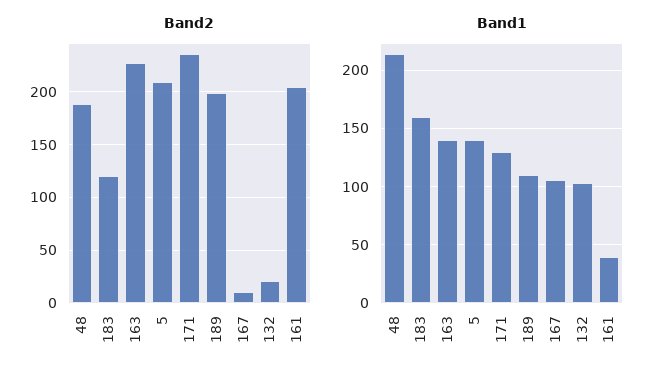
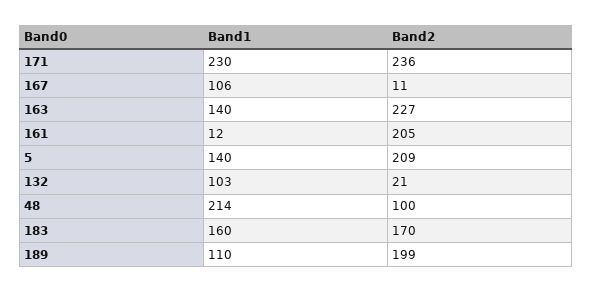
  {
    "Band2": {
-     "48": 190,
+     "48": 100,
-     "183": 120,
+     "183": 170,
      "163": 227,
      "5": 209,
      "171": 236,
      "189": 199,
      "167": 11,
      "132": 21,
      "161": 205
    },
    "Band1": {
      "48": 214,
      "183": 160,
      "163": 140,
      "5": 140,
-     "171": 130,
+     "171": 230,
      "189": 110,
      "167": 106,
      "132": 103,
-     "161": 40
+     "161": 12
    }
  }

